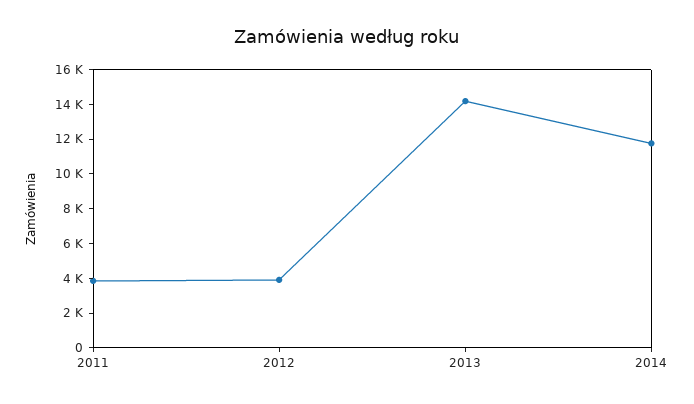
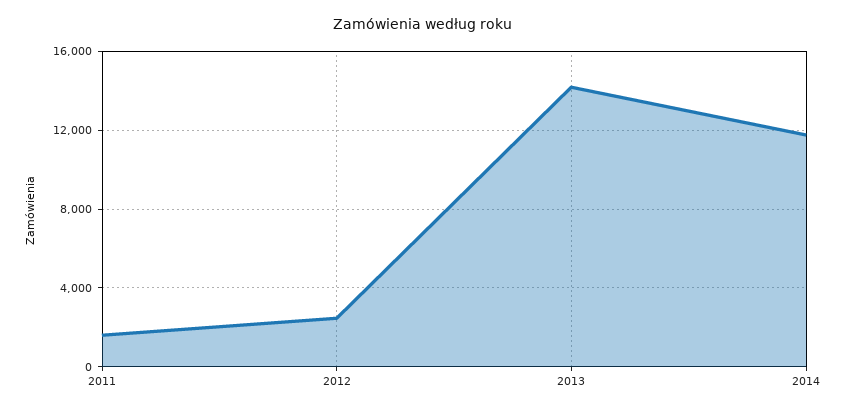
  {
-   "2011": 4000,
+   "2011": 1500,
-   "2012": 4000,
+   "2012": 2500,
    "2013": 14000,
    "2014": 12000
  }

